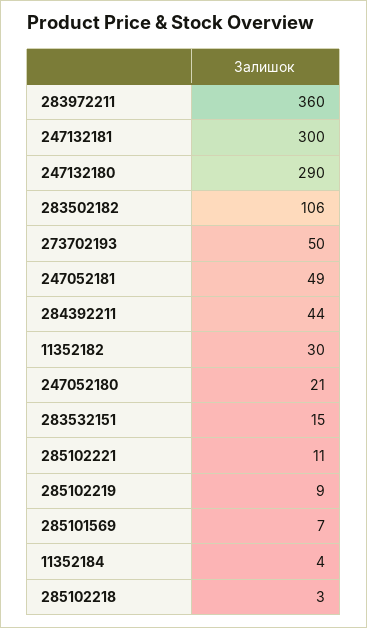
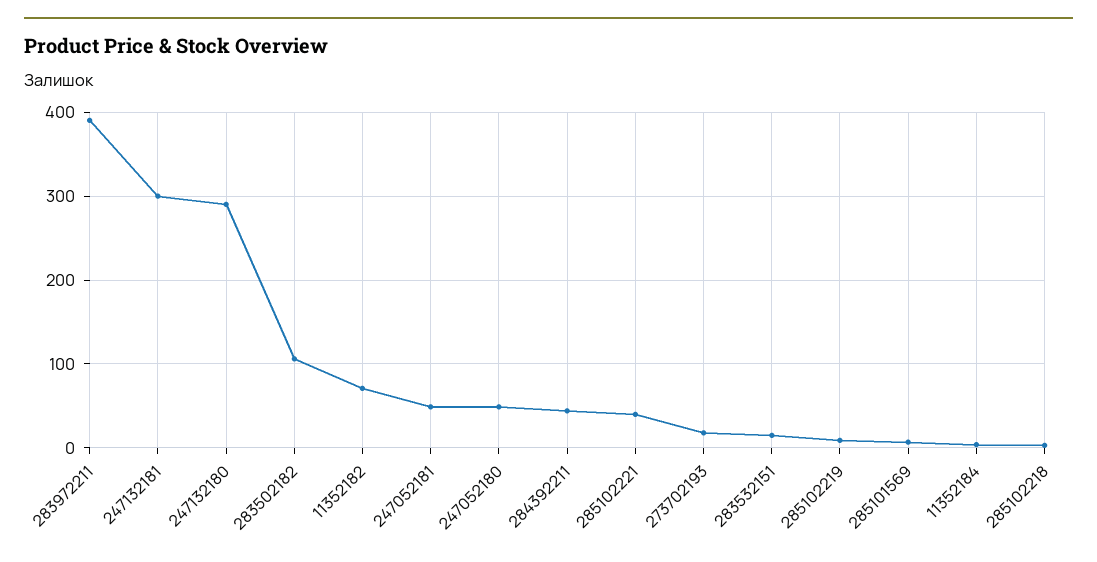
  {
-   "283972211": 360,
+   "283972211": 390,
    "247132181": 300,
    "247132180": 290,
    "283502182": 106,
-   "273702193": 50,
+   "273702193": 20,
    "247052181": 49,
    "284392211": 44,
-   "11352182": 30,
+   "11352182": 70,
-   "247052180": 21,
+   "247052180": 50,
    "283532151": 15,
-   "285102221": 11,
+   "285102221": 40,
    "285102219": 9,
    "285101569": 7,
    "11352184": 4,
    "285102218": 3
  }

